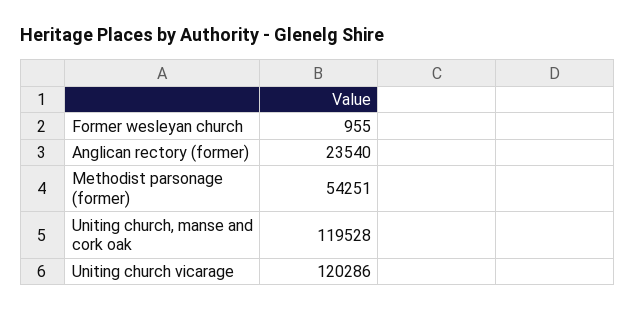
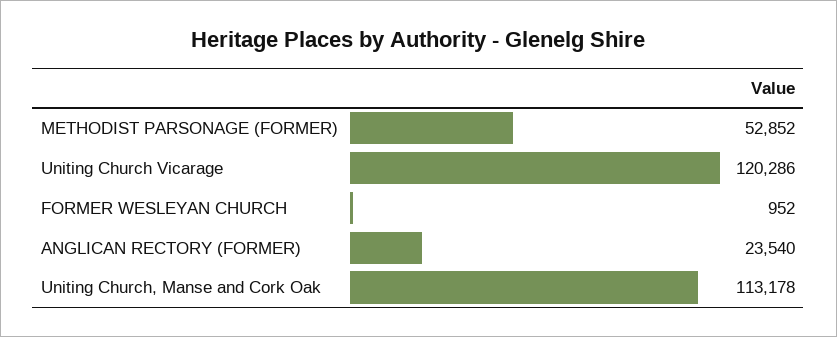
  {
-   "Former wesleyan church": 955,
+   "Former wesleyan church": 952,
    "Anglican rectory (former)": 23540,
-   "Methodist parsonage (former)": 54251,
+   "Methodist parsonage (former)": 52852,
-   "Uniting church, manse and cork oak": 119528,
+   "Uniting church, manse and cork oak": 113178,
    "Uniting church vicarage": 120286
  }

